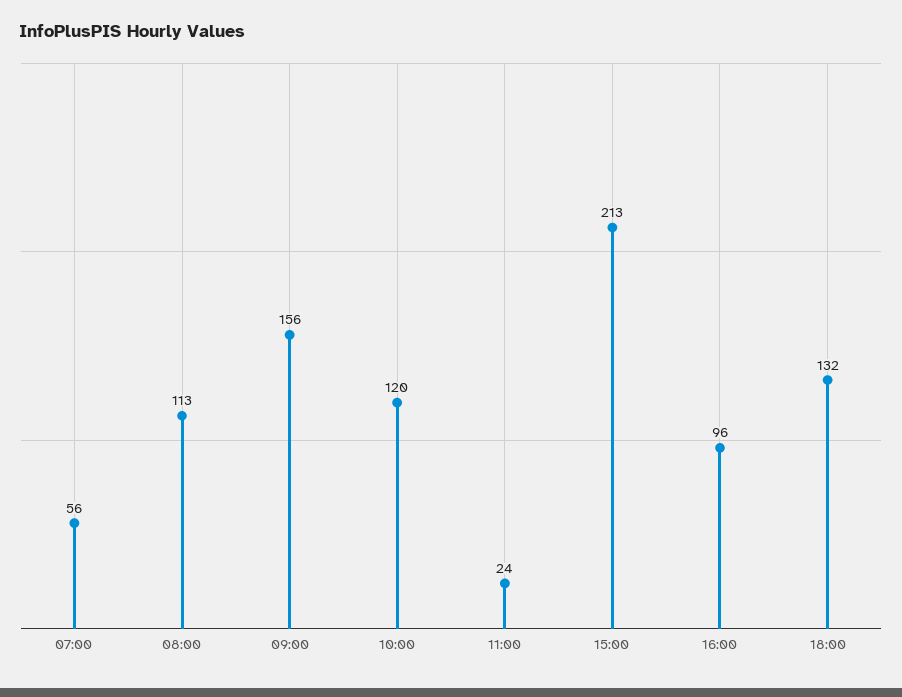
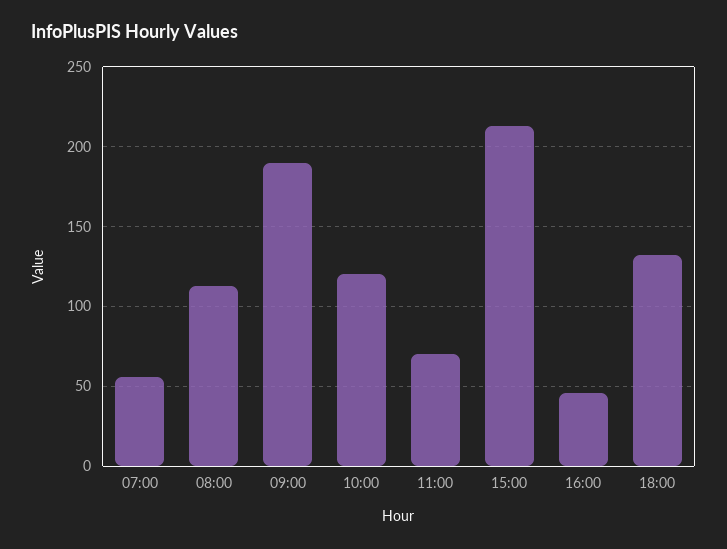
  {
    "07:00": 56,
    "08:00": 113,
-   "09:00": 156,
+   "09:00": 190,
    "10:00": 120,
-   "11:00": 24,
+   "11:00": 70,
    "15:00": 213,
-   "16:00": 96,
+   "16:00": 45,
    "18:00": 132
  }

